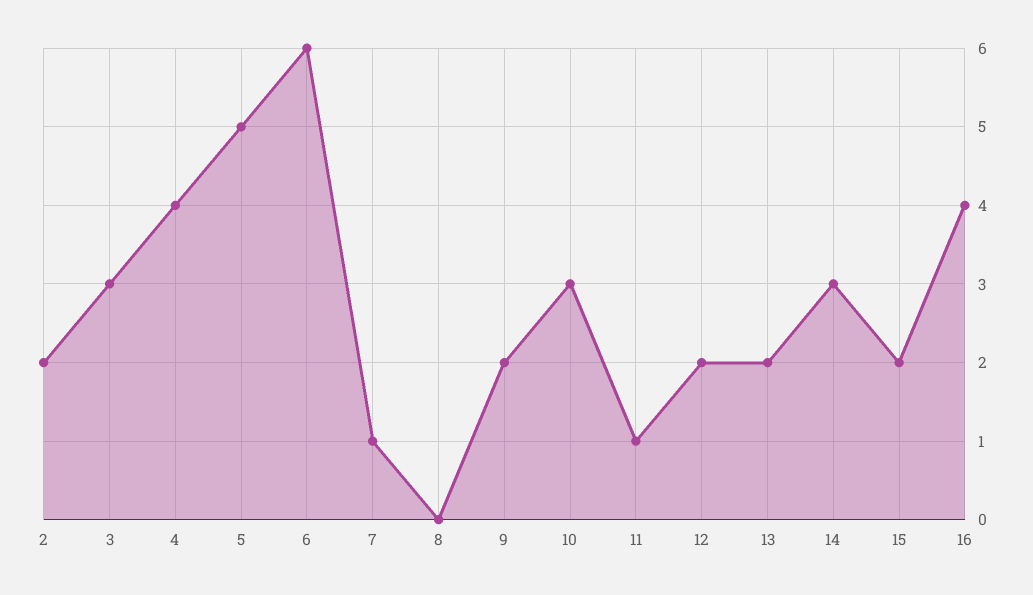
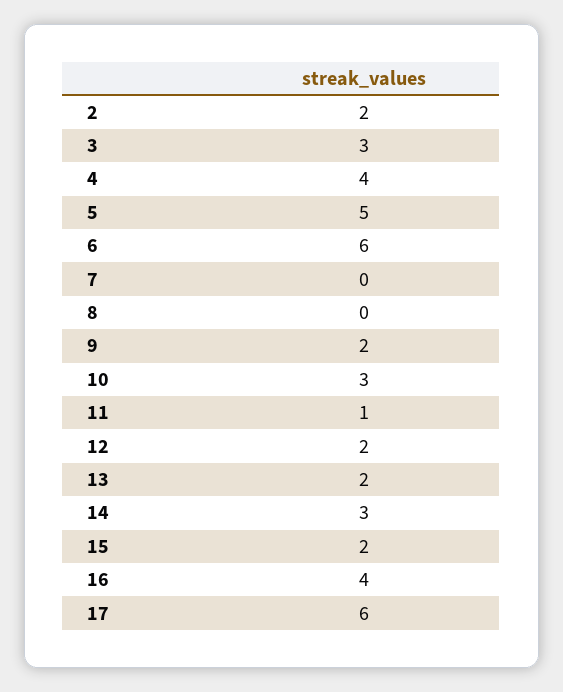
  {
    "2": 2,
    "3": 3,
    "4": 4,
    "5": 5,
    "6": 6,
-   "7": 1,
+   "7": 0,
    "8": 0,
    "9": 2,
    "10": 3,
    "11": 1,
    "12": 2,
    "13": 2,
    "14": 3,
    "15": 2,
-   "16": 4
+   "16": 4,
+   "17": 6
  }

